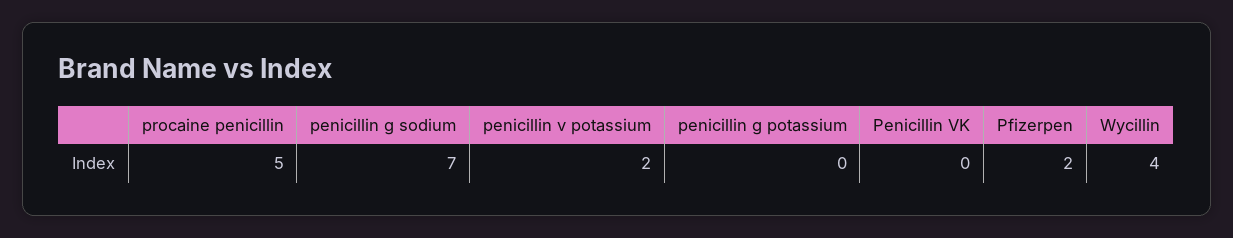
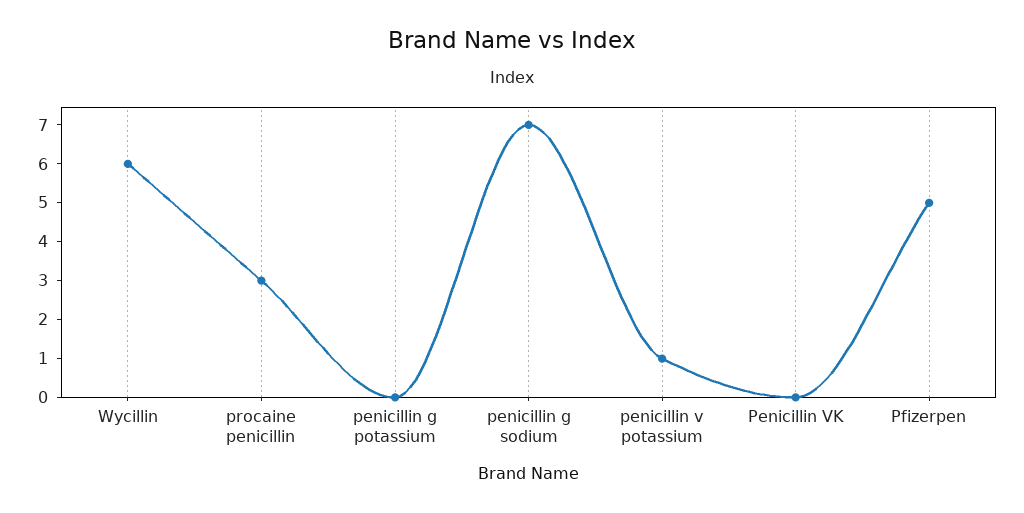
  {
-   "procaine penicillin": 5,
+   "procaine penicillin": 3,
    "penicillin g sodium": 7,
-   "penicillin v potassium": 2,
+   "penicillin v potassium": 1,
    "penicillin g potassium": 0,
    "Penicillin VK": 0,
-   "Pfizerpen": 2,
+   "Pfizerpen": 5,
-   "Wycillin": 4
+   "Wycillin": 6
  }

